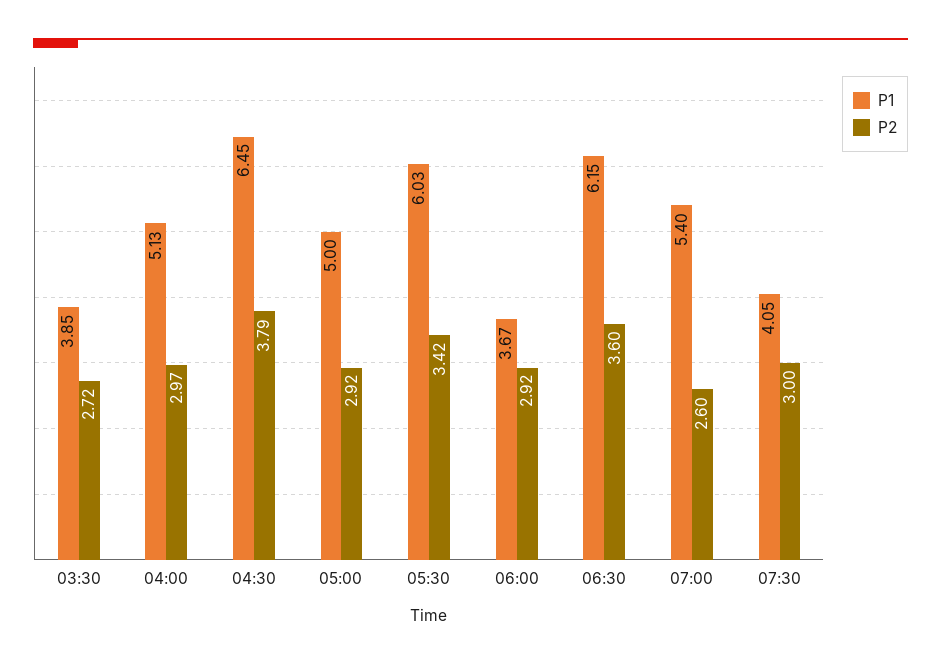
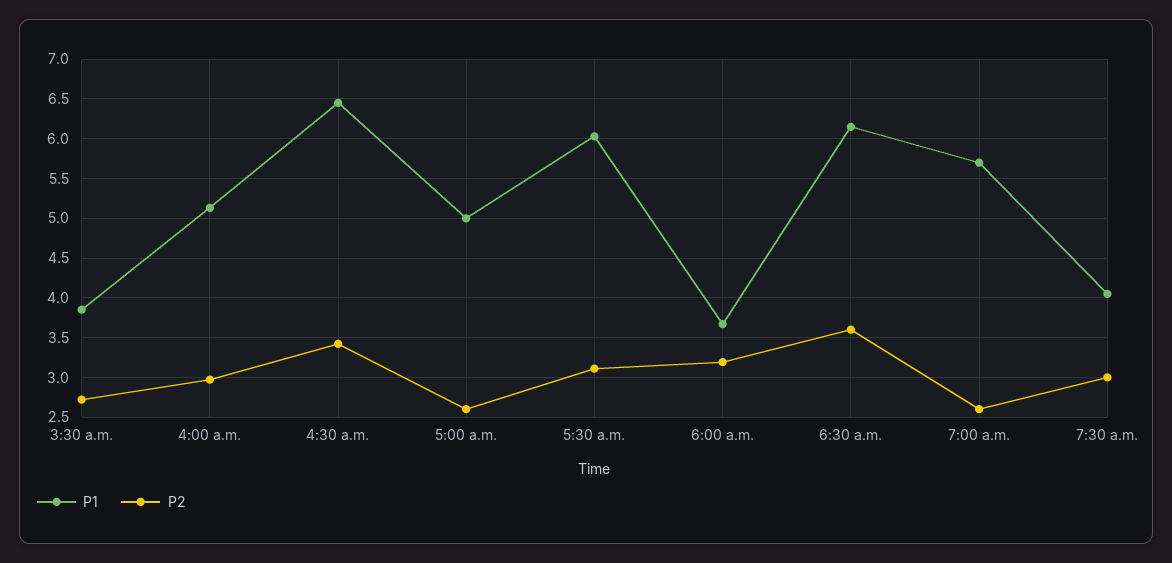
  {
    "P1": {
      "03:30": 3.85,
      "04:00": 5.13,
      "04:30": 6.45,
      "05:00": 5,
      "05:30": 6.03,
      "06:00": 3.67,
      "06:30": 6.15,
-     "07:00": 5.4,
+     "07:00": 5.7,
      "07:30": 4.05
    },
    "P2": {
      "03:30": 2.72,
      "04:00": 2.97,
-     "04:30": 3.79,
+     "04:30": 3.4,
-     "05:00": 2.92,
+     "05:00": 2.6,
-     "05:30": 3.42,
+     "05:30": 3.1,
-     "06:00": 2.92,
+     "06:00": 3.2,
      "06:30": 3.6,
      "07:00": 2.6,
      "07:30": 3
    }
  }

